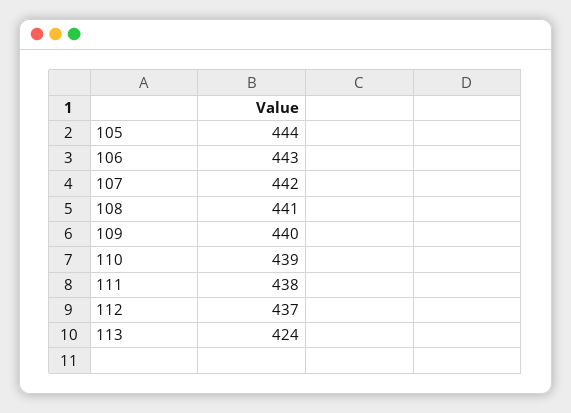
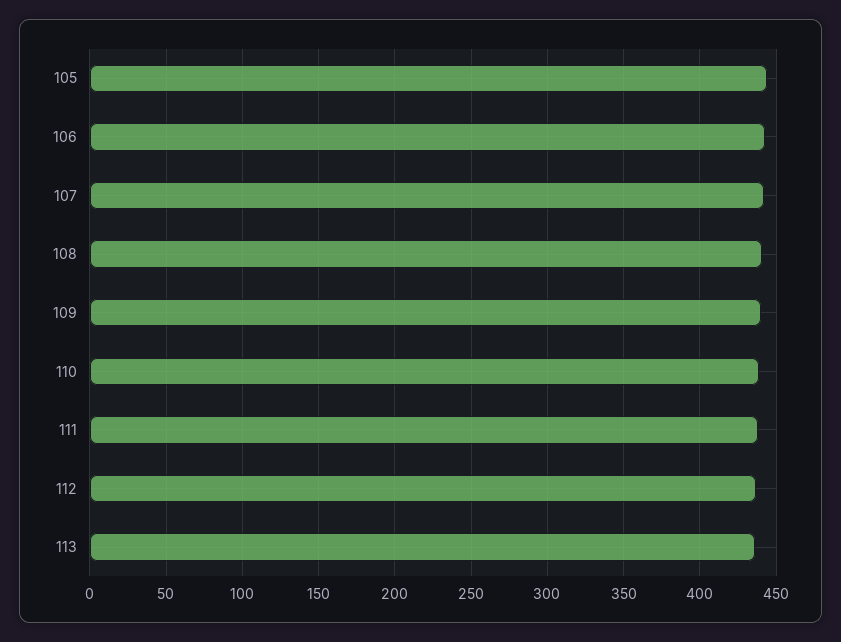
  {
    "105": 444,
    "106": 443,
    "107": 442,
    "108": 441,
    "109": 440,
    "110": 439,
    "111": 438,
    "112": 437,
-   "113": 424
+   "113": 435
  }

